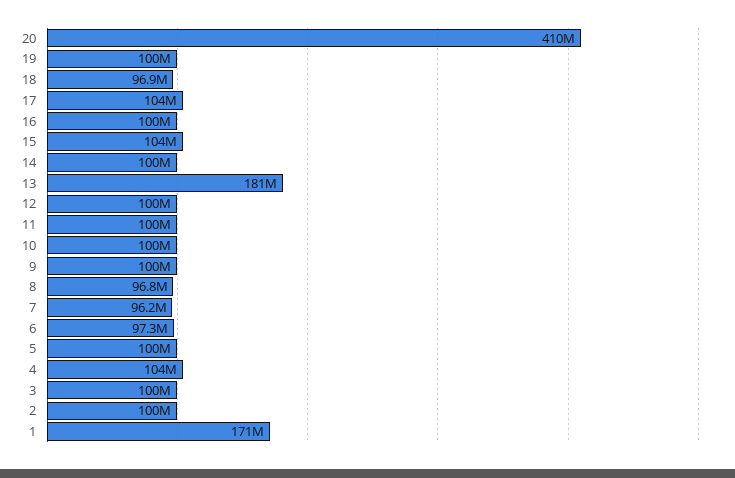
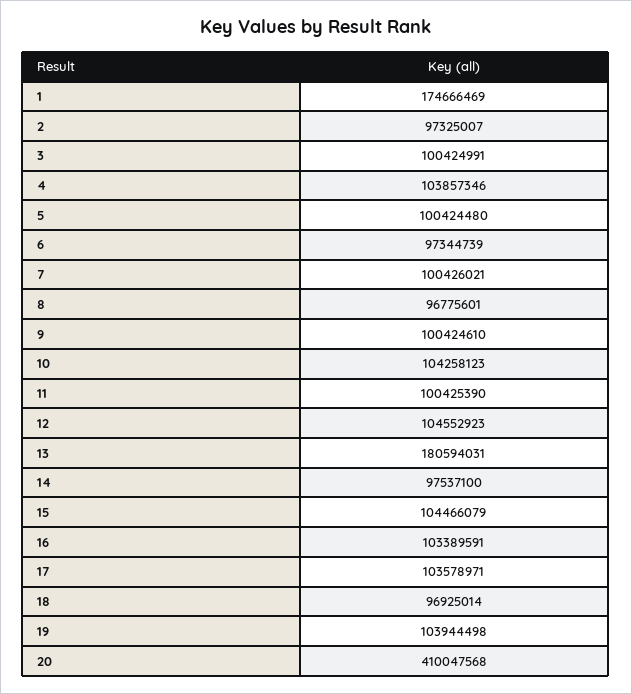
  {
    "20": 410047568,
-   "19": 100000000,
+   "19": 103944498,
    "18": 96925014,
    "17": 103578971,
-   "16": 100000000,
+   "16": 103389591,
    "15": 104466079,
-   "14": 100000000,
+   "14": 97537100,
    "13": 180594031,
-   "12": 100000000,
+   "12": 104552923,
    "11": 100425390,
-   "10": 100000000,
+   "10": 104258123,
    "9": 100424610,
    "8": 96775601,
-   "7": 96200000,
+   "7": 100426021,
    "6": 97344739,
    "5": 100424480,
    "4": 103857346,
    "3": 100424991,
-   "2": 100000000,
+   "2": 97325007,
-   "1": 171000000
+   "1": 174666469
  }

